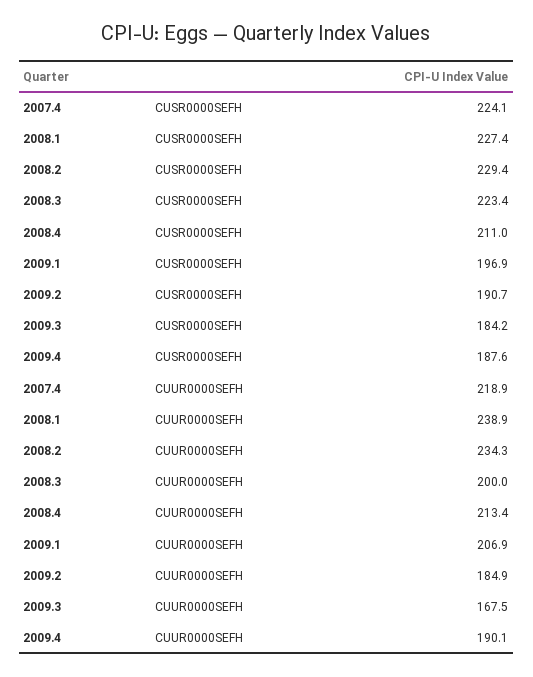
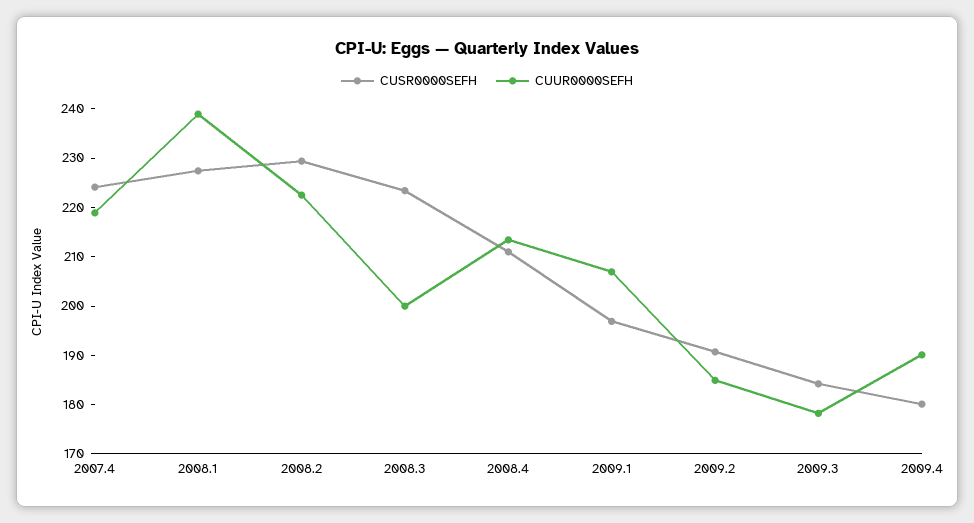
  {
    "CUSR0000SEFH": {
      "2007.4": 224.1,
      "2008.1": 227.4,
      "2008.2": 229.4,
      "2008.3": 223.4,
      "2008.4": 211,
      "2009.1": 196.9,
      "2009.2": 190.7,
      "2009.3": 184.2,
-     "2009.4": 187.6
+     "2009.4": 180
    },
    "CUUR0000SEFH": {
      "2007.4": 218.9,
      "2008.1": 238.9,
-     "2008.2": 234.3,
+     "2008.2": 222,
      "2008.3": 200,
      "2008.4": 213.4,
      "2009.1": 206.9,
      "2009.2": 184.9,
-     "2009.3": 167.5,
+     "2009.3": 178,
      "2009.4": 190.1
    }
  }

